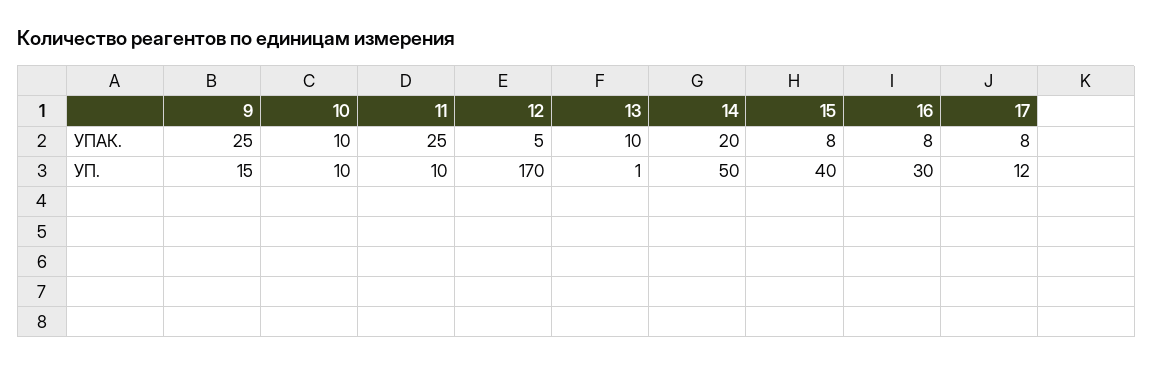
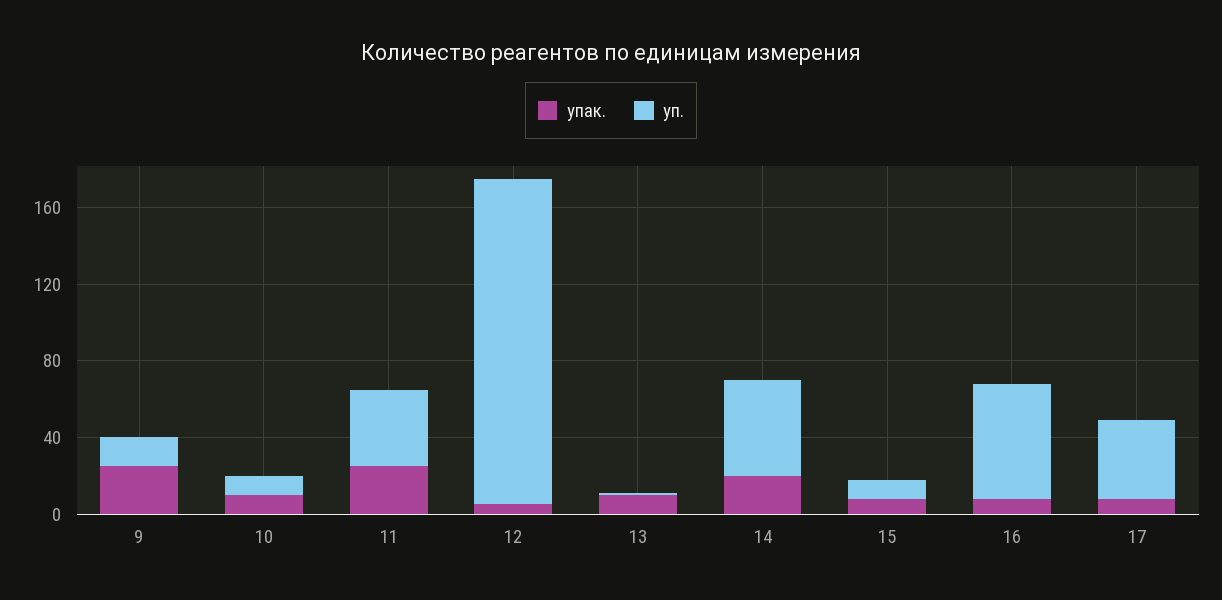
  {
    "УПАК.": {
      "9": 25,
      "10": 10,
      "11": 25,
      "12": 5,
      "13": 10,
      "14": 20,
      "15": 8,
      "16": 8,
      "17": 8
    },
    "УП.": {
      "9": 15,
      "10": 10,
-     "11": 10,
+     "11": 40,
      "12": 170,
      "13": 1,
      "14": 50,
-     "15": 40,
+     "15": 10,
-     "16": 30,
+     "16": 60,
-     "17": 12
+     "17": 40
    }
  }

